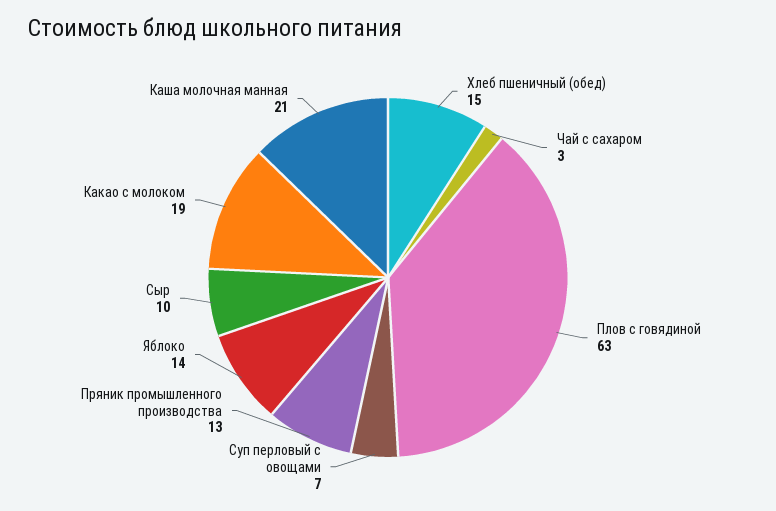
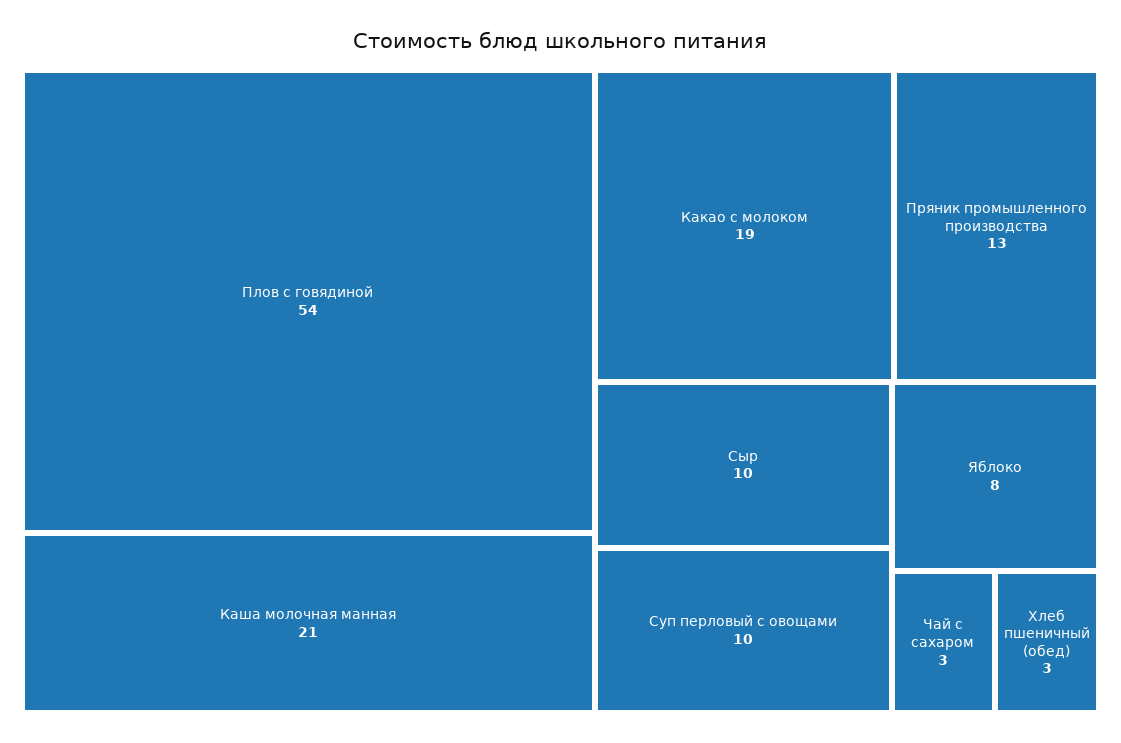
  {
-   "Хлеб пшеничный (обед)": 15,
+   "Хлеб пшеничный (обед)": 3,
    "Чай с сахаром": 3,
-   "Плов с говядиной": 63,
+   "Плов с говядиной": 54,
-   "Суп перловый с овощами": 7,
+   "Суп перловый с овощами": 10,
    "Пряник промышленного производства": 13,
-   "Яблоко": 14,
+   "Яблоко": 8,
    "Сыр": 10,
    "Какао с молоком": 19,
    "Каша молочная манная": 21
  }

